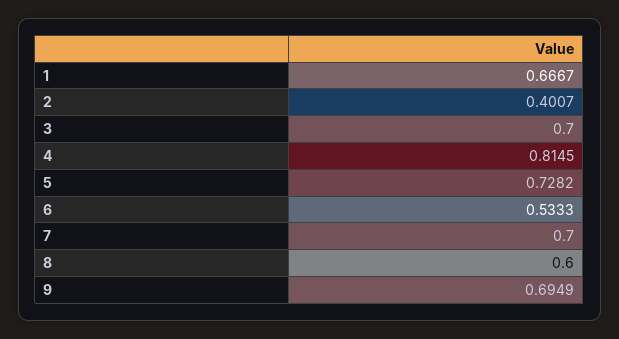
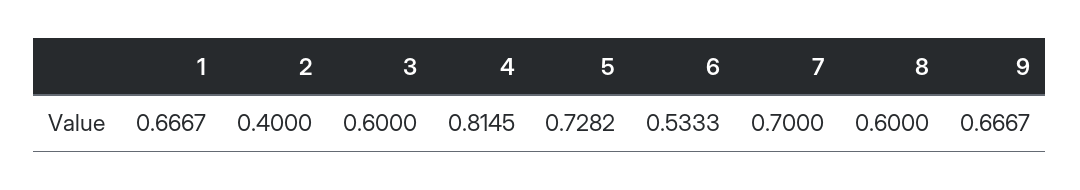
  {
    "1": 0.6667,
-   "2": 0.4007,
+   "2": 0.4,
-   "3": 0.7,
+   "3": 0.6,
    "4": 0.8145,
    "5": 0.7282,
    "6": 0.5333,
    "7": 0.7,
    "8": 0.6,
-   "9": 0.6949
+   "9": 0.6667
  }

